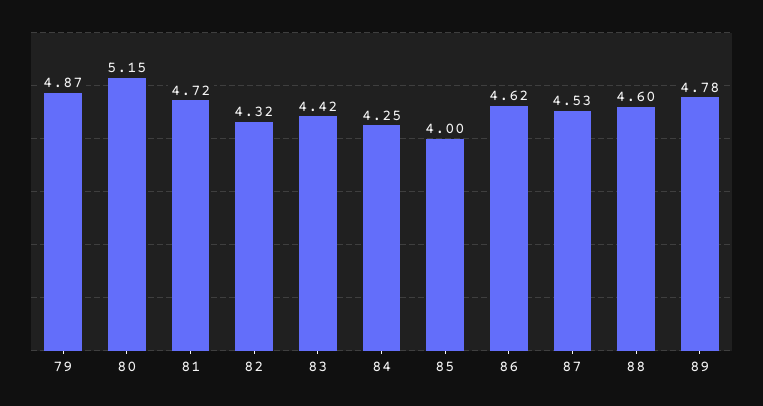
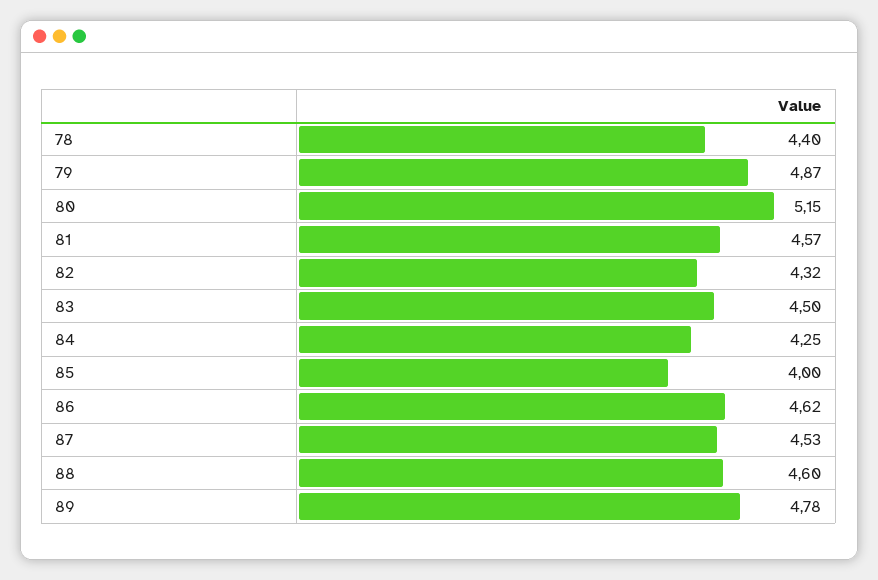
  {
    "79": 4.87,
    "80": 5.15,
-   "81": 4.72,
+   "81": 4.57,
    "82": 4.32,
-   "83": 4.42,
+   "83": 4.5,
    "84": 4.25,
    "85": 4,
    "86": 4.62,
    "87": 4.53,
    "88": 4.6,
-   "89": 4.78
+   "89": 4.78,
+   "78": 4.4
  }

